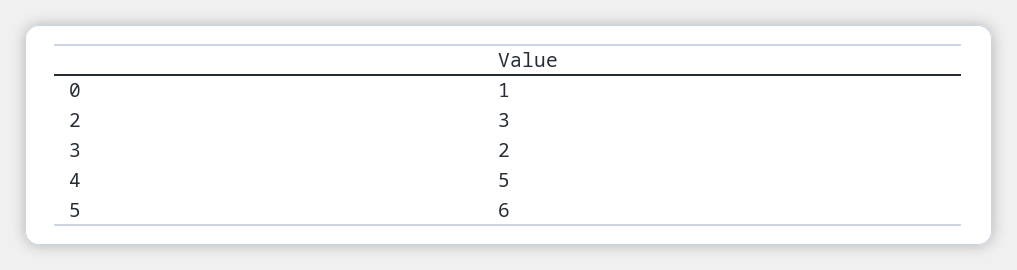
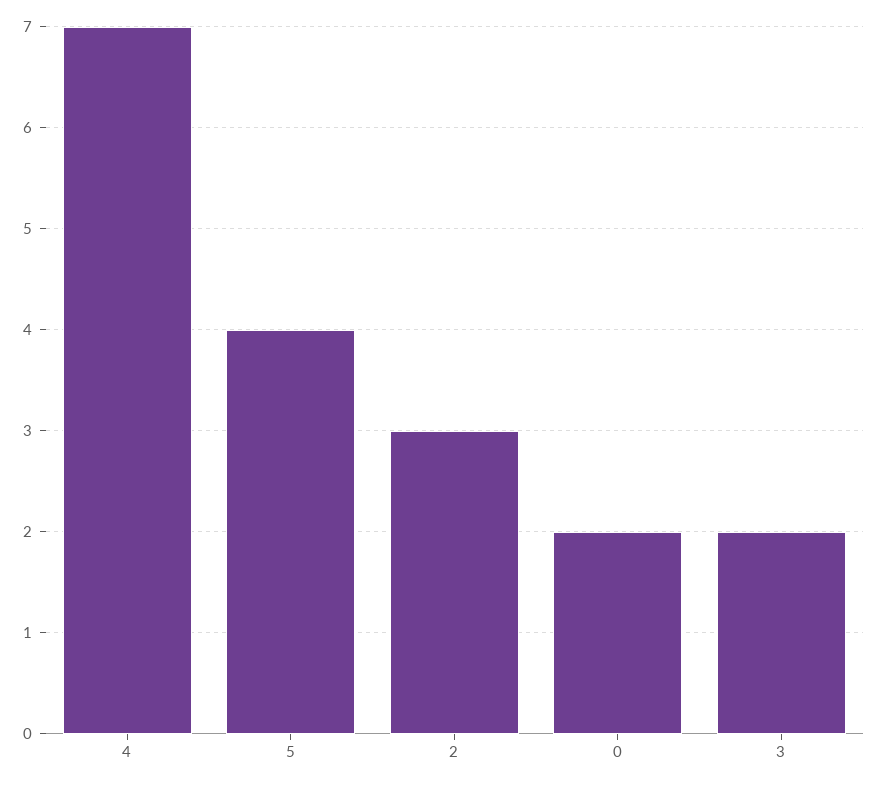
  {
-   "0": 1,
+   "0": 2,
    "2": 3,
    "3": 2,
-   "4": 5,
+   "4": 7,
-   "5": 6
+   "5": 4
  }

